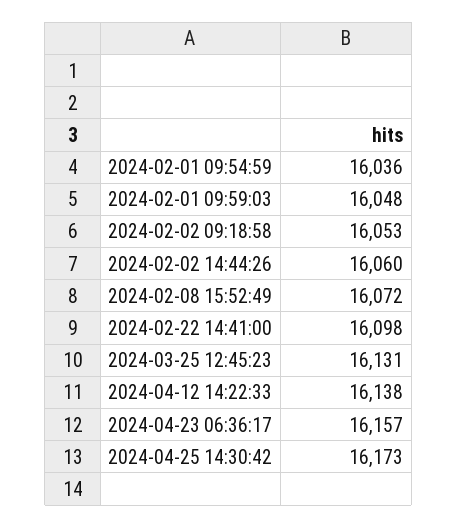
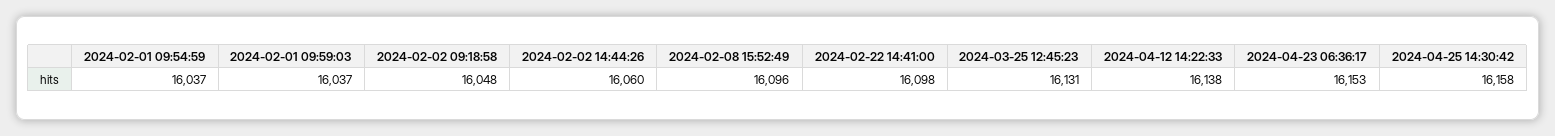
  {
-   "2024-02-01 09:54:59": 16036,
+   "2024-02-01 09:54:59": 16037,
-   "2024-02-01 09:59:03": 16048,
+   "2024-02-01 09:59:03": 16037,
-   "2024-02-02 09:18:58": 16053,
+   "2024-02-02 09:18:58": 16048,
    "2024-02-02 14:44:26": 16060,
-   "2024-02-08 15:52:49": 16072,
+   "2024-02-08 15:52:49": 16096,
    "2024-02-22 14:41:00": 16098,
    "2024-03-25 12:45:23": 16131,
    "2024-04-12 14:22:33": 16138,
-   "2024-04-23 06:36:17": 16157,
+   "2024-04-23 06:36:17": 16153,
-   "2024-04-25 14:30:42": 16173
+   "2024-04-25 14:30:42": 16158
  }

